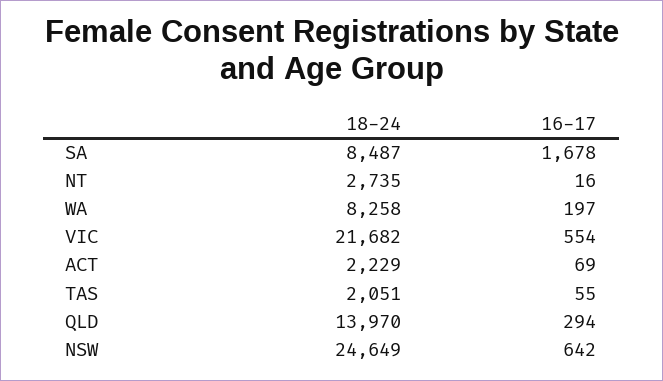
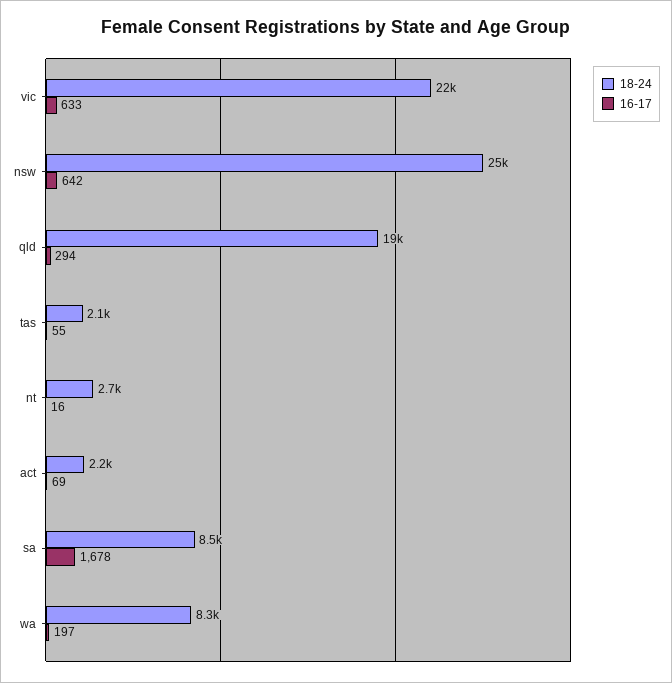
  {
    "18-24": {
      "SA": 8487,
      "NT": 2735,
      "WA": 8258,
      "VIC": 21682,
      "ACT": 2229,
      "TAS": 2051,
-     "QLD": 13970,
+     "QLD": 19000,
      "NSW": 24649
    },
    "16-17": {
      "SA": 1678,
      "NT": 16,
      "WA": 197,
-     "VIC": 554,
+     "VIC": 633,
      "ACT": 69,
      "TAS": 55,
      "QLD": 294,
      "NSW": 642
    }
  }

